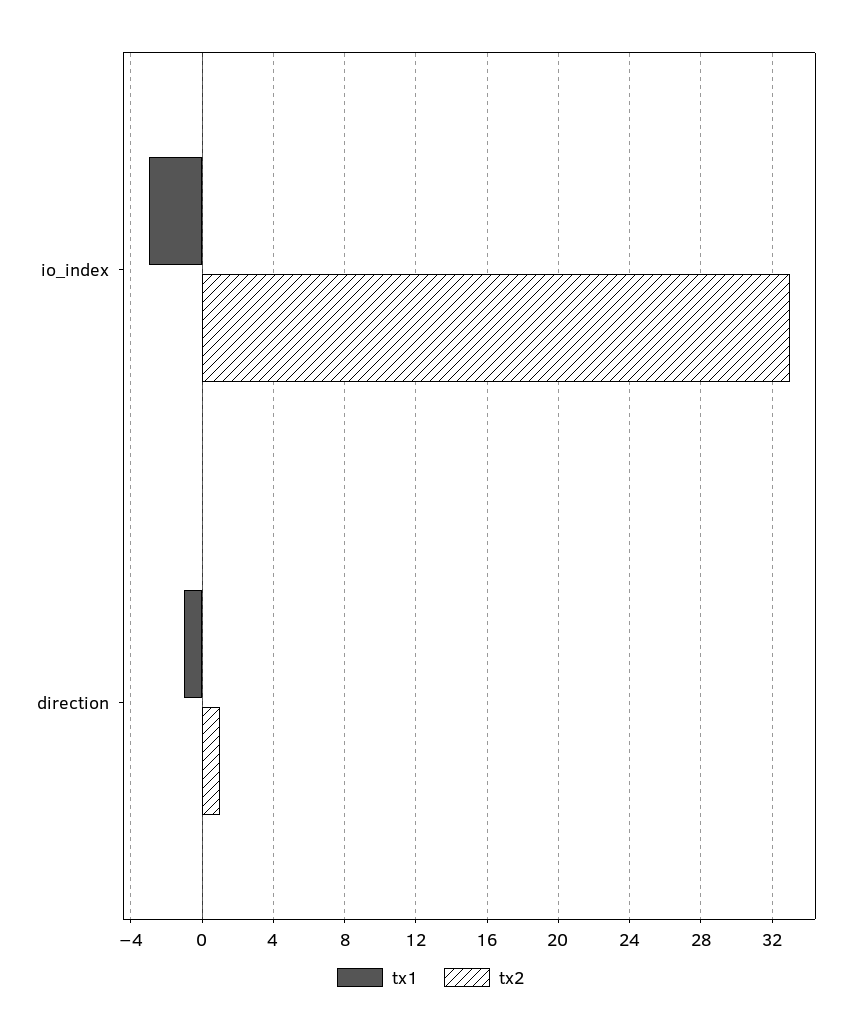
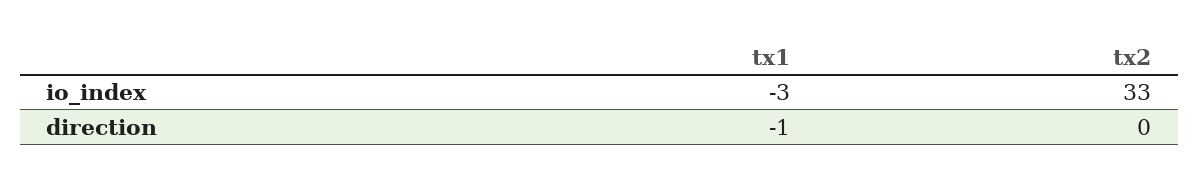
  {
    "tx1": {
      "io_index": -3,
      "direction": -1
    },
    "tx2": {
      "io_index": 33,
-     "direction": 1
+     "direction": 0
    }
  }

